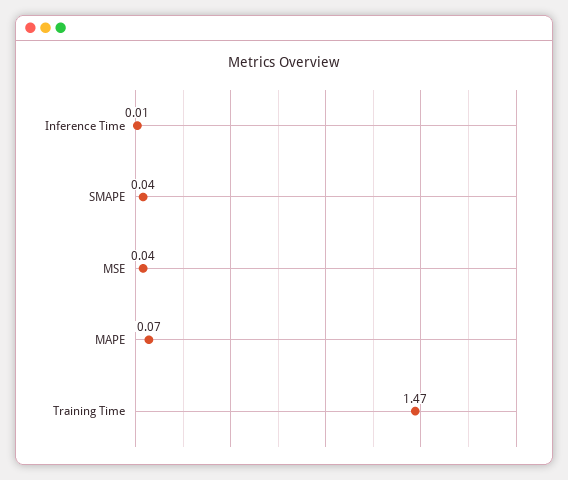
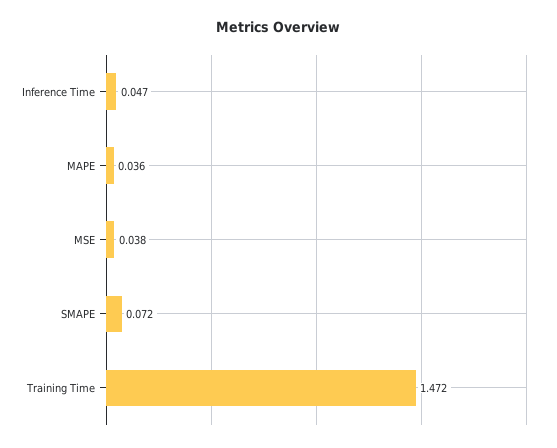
  {
-   "Inference Time": 0.01,
+   "Inference Time": 0.047,
-   "SMAPE": 0.04,
+   "SMAPE": 0.072,
    "MSE": 0.038,
-   "MAPE": 0.07,
+   "MAPE": 0.036,
    "Training Time": 1.472
  }

